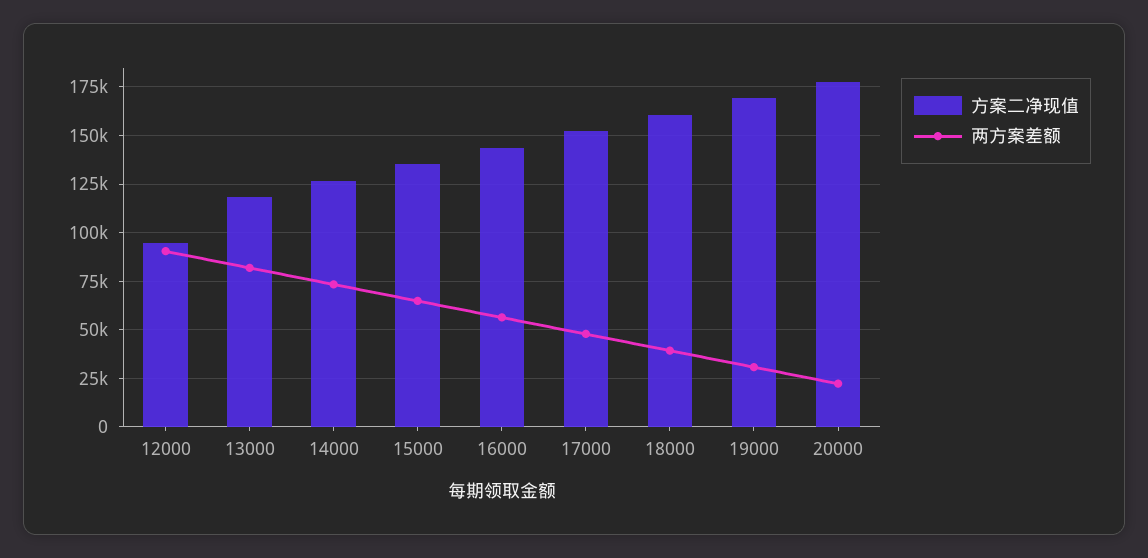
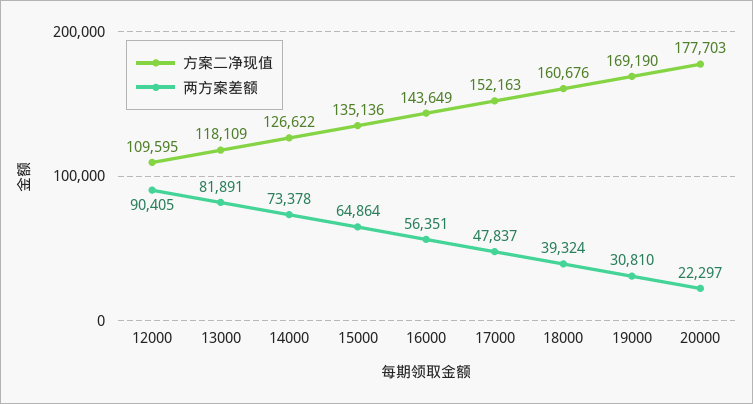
  {
    "方案二净现值": {
-     "12000": 95000,
+     "12000": 109595,
      "13000": 118109,
      "14000": 126622,
      "15000": 135136,
      "16000": 143649,
      "17000": 152163,
      "18000": 160676,
      "19000": 169190,
      "20000": 177703
    },
    "两方案差额": {
      "12000": 90405,
      "13000": 81891,
      "14000": 73378,
      "15000": 64864,
      "16000": 56351,
      "17000": 47837,
      "18000": 39324,
      "19000": 30810,
      "20000": 22297
    }
  }

